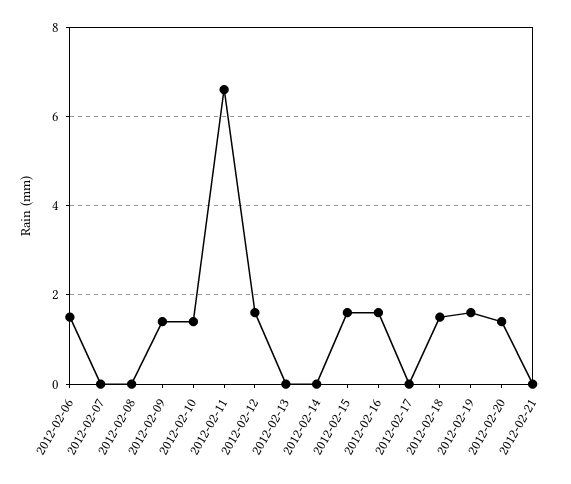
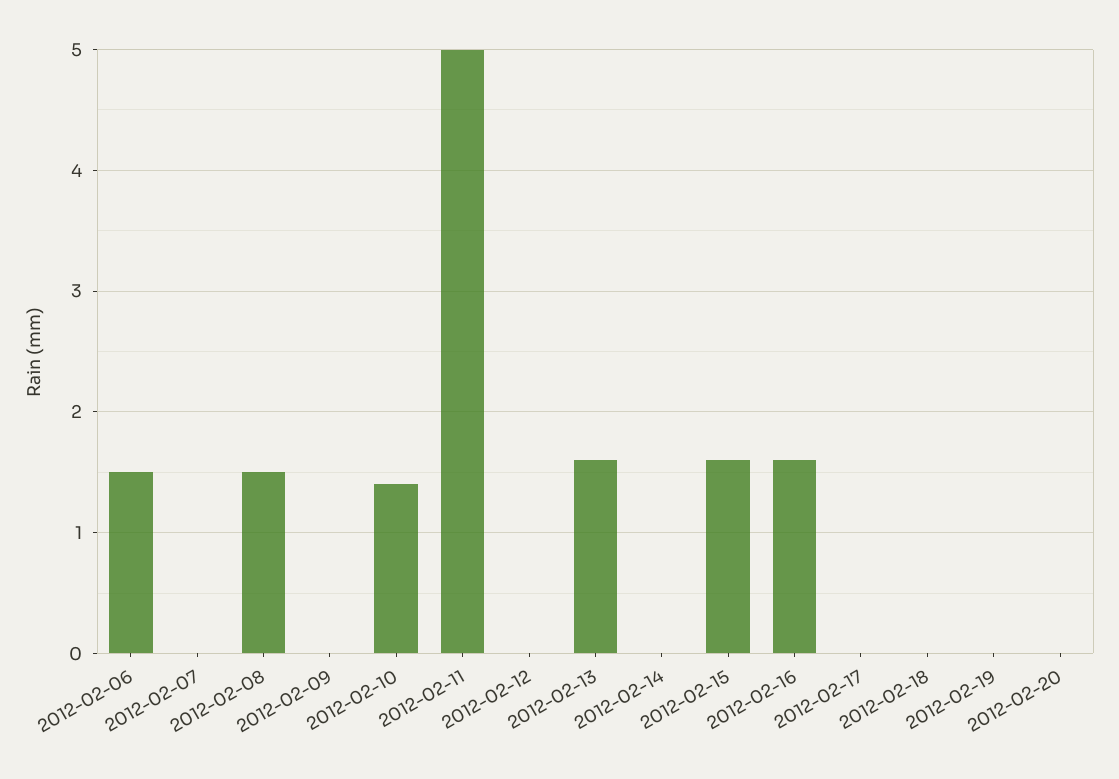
  {
    "2012-02-06": 1.5,
    "2012-02-07": 0,
-   "2012-02-08": 0,
+   "2012-02-08": 1.5,
-   "2012-02-09": 1.5,
+   "2012-02-09": 0,
    "2012-02-10": 1.4,
-   "2012-02-11": 6.5,
+   "2012-02-11": 5,
-   "2012-02-12": 1.5,
+   "2012-02-12": 0,
-   "2012-02-13": 0,
+   "2012-02-13": 1.6,
    "2012-02-14": 0,
    "2012-02-15": 1.6,
    "2012-02-16": 1.6,
    "2012-02-17": 0,
-   "2012-02-18": 1.5,
+   "2012-02-18": 0,
-   "2012-02-19": 1.5,
+   "2012-02-19": 0,
-   "2012-02-20": 1.5,
+   "2012-02-20": 0
-   "2012-02-21": 0
  }

